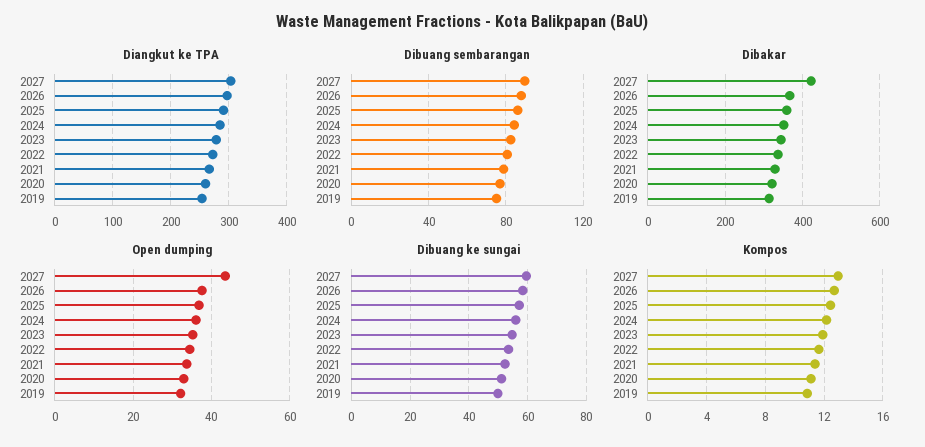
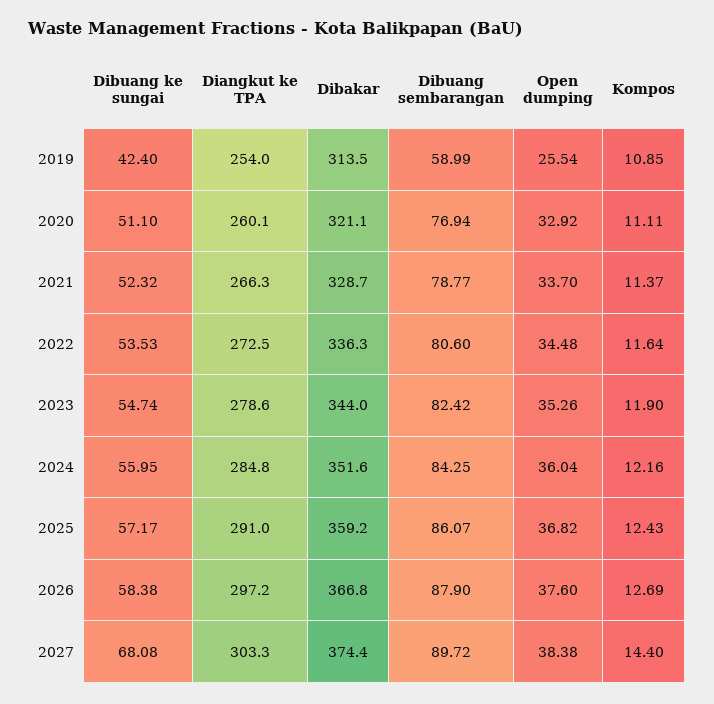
  {
    "Diangkut ke TPA": {
      "2027": 303.3,
      "2026": 297.2,
      "2025": 291,
      "2024": 284.8,
      "2023": 278.6,
      "2022": 272.5,
      "2021": 266.3,
      "2020": 260.1,
      "2019": 254
    },
    "Dibuang sembarangan": {
      "2027": 89.72,
      "2026": 87.9,
      "2025": 86.07,
      "2024": 84.25,
      "2023": 82.42,
      "2022": 80.6,
      "2021": 78.77,
      "2020": 76.94,
-     "2019": 75
+     "2019": 58.99
    },
    "Dibakar": {
-     "2027": 420,
+     "2027": 374.4,
      "2026": 366.8,
      "2025": 359.2,
      "2024": 351.6,
      "2023": 344,
      "2022": 336.3,
      "2021": 328.7,
      "2020": 321.1,
      "2019": 313.5
    },
    "Open dumping": {
-     "2027": 44,
+     "2027": 38.38,
      "2026": 37.6,
      "2025": 36.82,
      "2024": 36.04,
      "2023": 35.26,
      "2022": 34.48,
      "2021": 33.7,
      "2020": 32.92,
-     "2019": 32
+     "2019": 25.54
    },
    "Dibuang ke sungai": {
-     "2027": 60,
+     "2027": 68.08,
      "2026": 58.38,
      "2025": 57.17,
      "2024": 55.95,
      "2023": 54.74,
      "2022": 53.53,
      "2021": 52.32,
      "2020": 51.1,
-     "2019": 50
+     "2019": 42.4
    },
    "Kompos": {
-     "2027": 13,
+     "2027": 14.4,
      "2026": 12.69,
      "2025": 12.43,
      "2024": 12.16,
      "2023": 11.9,
      "2022": 11.64,
      "2021": 11.37,
      "2020": 11.11,
      "2019": 10.85
    }
  }

